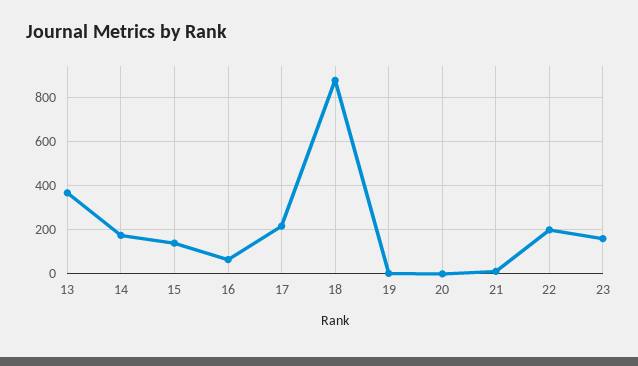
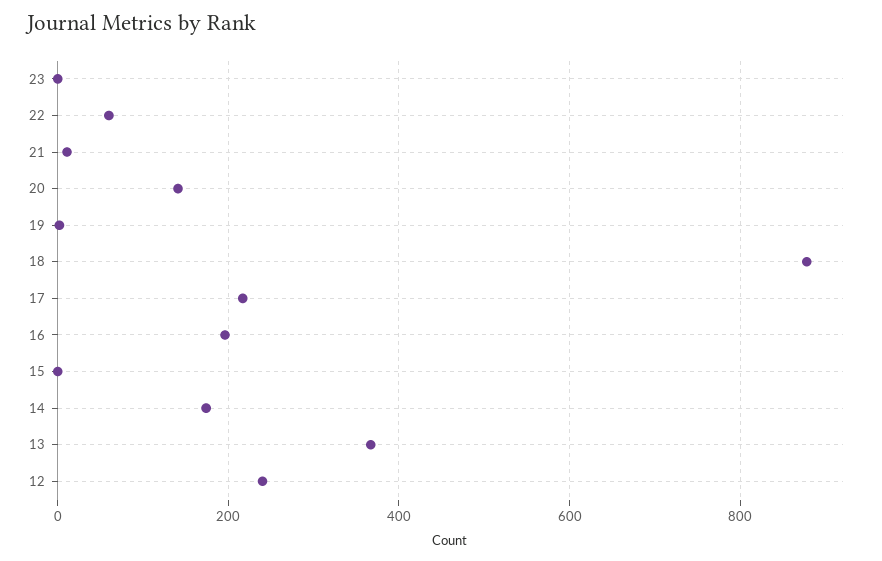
  {
    "13": 360,
    "14": 180,
-   "15": 150,
+   "15": 0,
-   "16": 50,
+   "16": 200,
    "17": 220,
    "18": 880,
    "19": 0,
-   "20": 0,
+   "20": 140,
    "21": 20,
-   "22": 200,
+   "22": 60,
-   "23": 150
+   "23": 0,
+   "12": 240
  }

